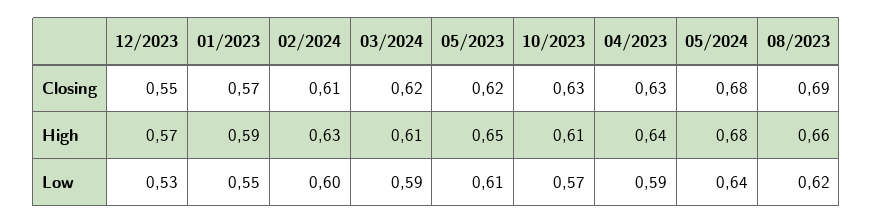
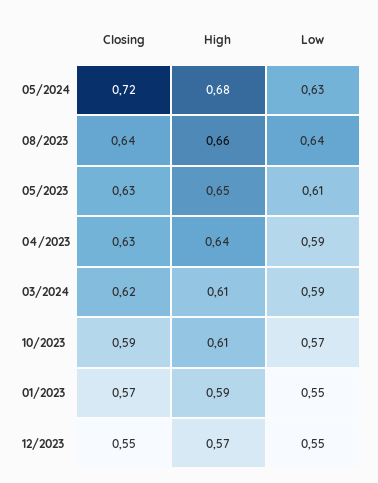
  {
    "12/2023": {
      "Closing": 0.55,
      "High": 0.57,
-     "Low": 0.53
+     "Low": 0.55
    },
    "01/2023": {
      "Closing": 0.57,
      "High": 0.59,
      "Low": 0.55
    },
-   "02/2024": {
-     "Closing": 0.61,
-     "High": 0.63,
-     "Low": 0.6
-   },
    "03/2024": {
      "Closing": 0.62,
      "High": 0.61,
      "Low": 0.59
    },
    "05/2023": {
-     "Closing": 0.62,
+     "Closing": 0.63,
      "High": 0.65,
      "Low": 0.61
    },
    "10/2023": {
-     "Closing": 0.63,
+     "Closing": 0.59,
      "High": 0.61,
      "Low": 0.57
    },
    "04/2023": {
      "Closing": 0.63,
      "High": 0.64,
      "Low": 0.59
    },
    "05/2024": {
-     "Closing": 0.68,
+     "Closing": 0.72,
      "High": 0.68,
-     "Low": 0.64
+     "Low": 0.63
    },
    "08/2023": {
-     "Closing": 0.69,
+     "Closing": 0.64,
      "High": 0.66,
-     "Low": 0.62
+     "Low": 0.64
    }
  }

